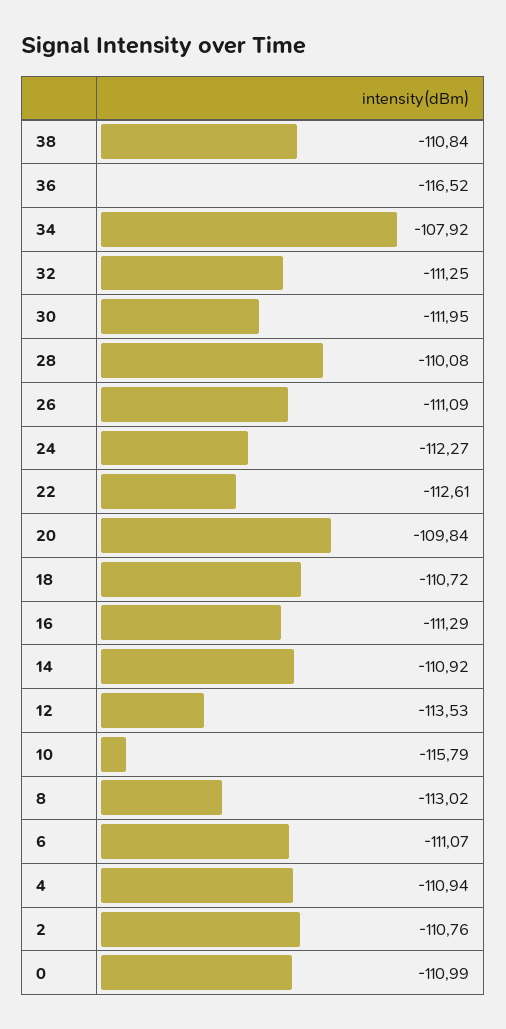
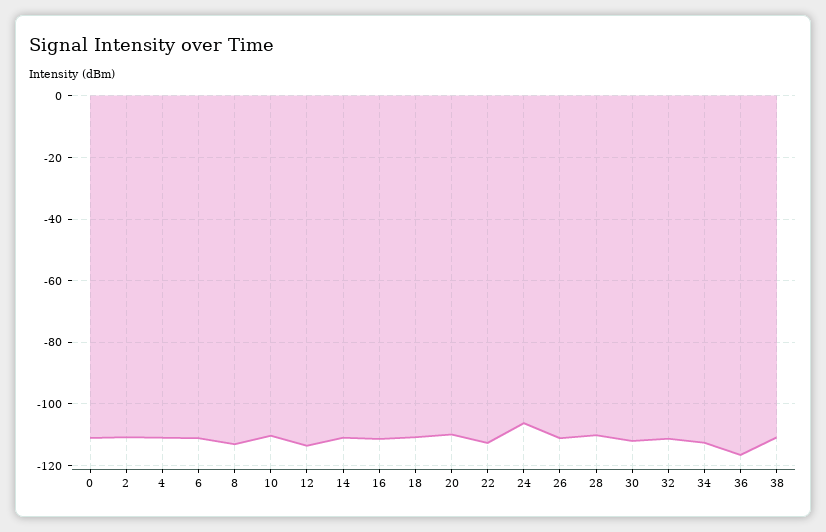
  {
    "38": -110.84,
    "36": -116.52,
-   "34": -107.92,
+   "34": -112,
    "32": -111.25,
    "30": -111.95,
    "28": -110.08,
    "26": -111.09,
-   "24": -112.27,
+   "24": -106,
    "22": -112.61,
    "20": -109.84,
    "18": -110.72,
    "16": -111.29,
    "14": -110.92,
    "12": -113.53,
-   "10": -115.79,
+   "10": -110,
    "8": -113.02,
    "6": -111.07,
    "4": -110.94,
    "2": -110.76,
    "0": -110.99
  }

